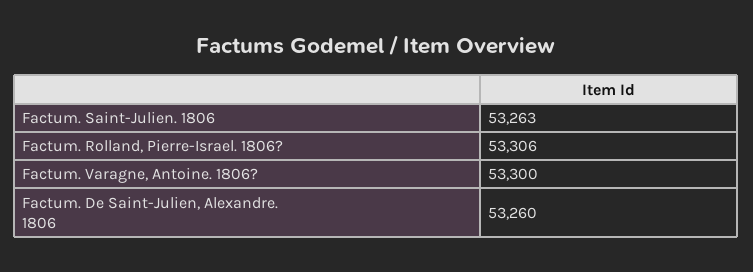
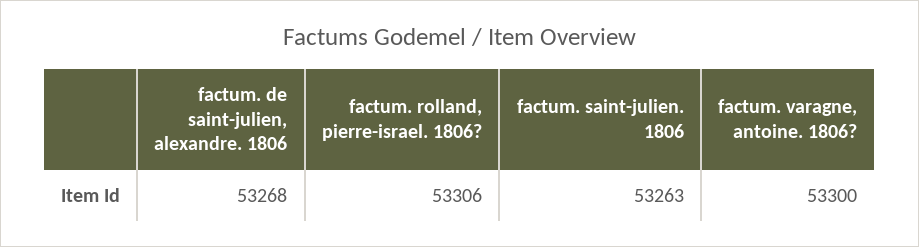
  {
    "Factum. Saint-Julien. 1806": 53263,
    "Factum. Rolland, Pierre-Israel. 1806?": 53306,
    "Factum. Varagne, Antoine. 1806?": 53300,
-   "Factum. De Saint-Julien, Alexandre. 1806": 53260
+   "Factum. De Saint-Julien, Alexandre. 1806": 53268
  }

